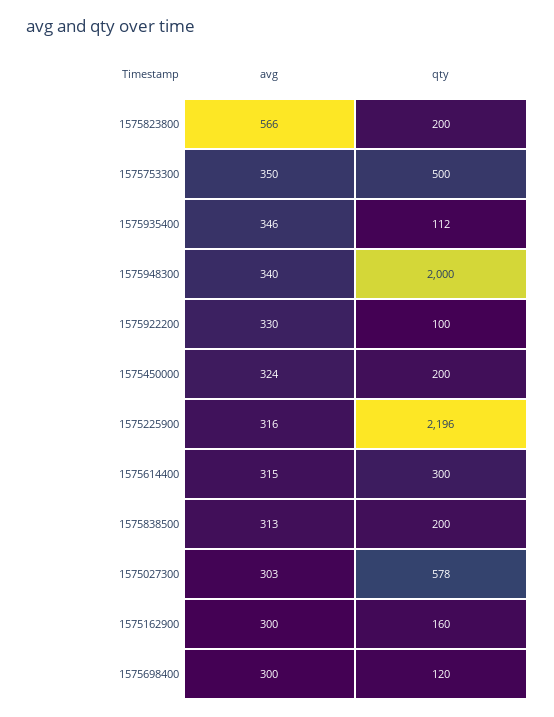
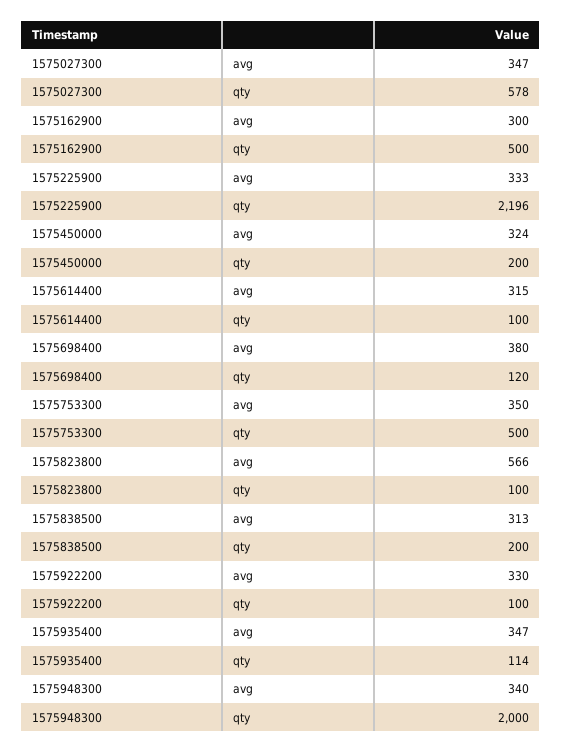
  {
    "avg": {
      "1575823800": 566,
      "1575753300": 350,
-     "1575935400": 346,
+     "1575935400": 347,
      "1575948300": 340,
      "1575922200": 330,
      "1575450000": 324,
-     "1575225900": 316,
+     "1575225900": 333,
      "1575614400": 315,
      "1575838500": 313,
-     "1575027300": 303,
+     "1575027300": 347,
      "1575162900": 300,
-     "1575698400": 300
+     "1575698400": 380
    },
    "qty": {
-     "1575823800": 200,
+     "1575823800": 100,
      "1575753300": 500,
-     "1575935400": 112,
+     "1575935400": 114,
      "1575948300": 2000,
      "1575922200": 100,
      "1575450000": 200,
      "1575225900": 2196,
-     "1575614400": 300,
+     "1575614400": 100,
      "1575838500": 200,
      "1575027300": 578,
-     "1575162900": 160,
+     "1575162900": 500,
      "1575698400": 120
    }
  }

